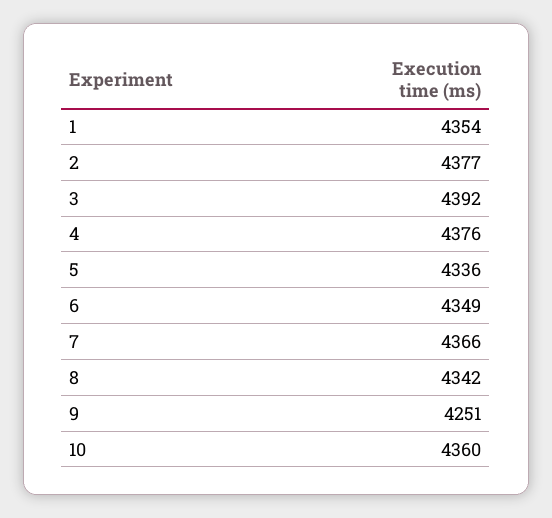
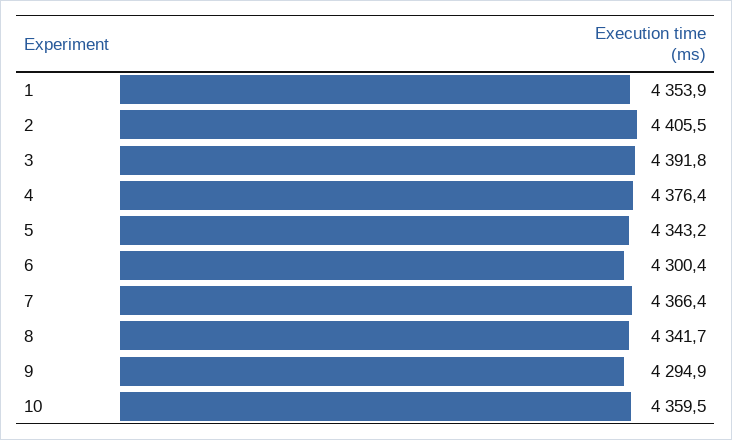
  {
    "1": 4353.9,
-   "2": 4377,
+   "2": 4405.5,
    "3": 4391.8,
    "4": 4376.4,
-   "5": 4336,
+   "5": 4343.2,
-   "6": 4349,
+   "6": 4300.4,
    "7": 4366.4,
    "8": 4341.7,
-   "9": 4251,
+   "9": 4294.9,
    "10": 4359.5
  }

